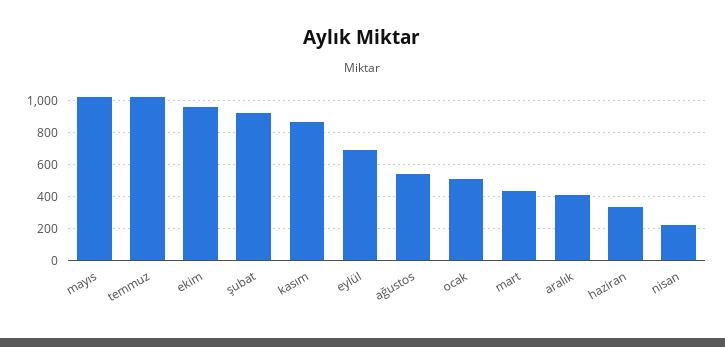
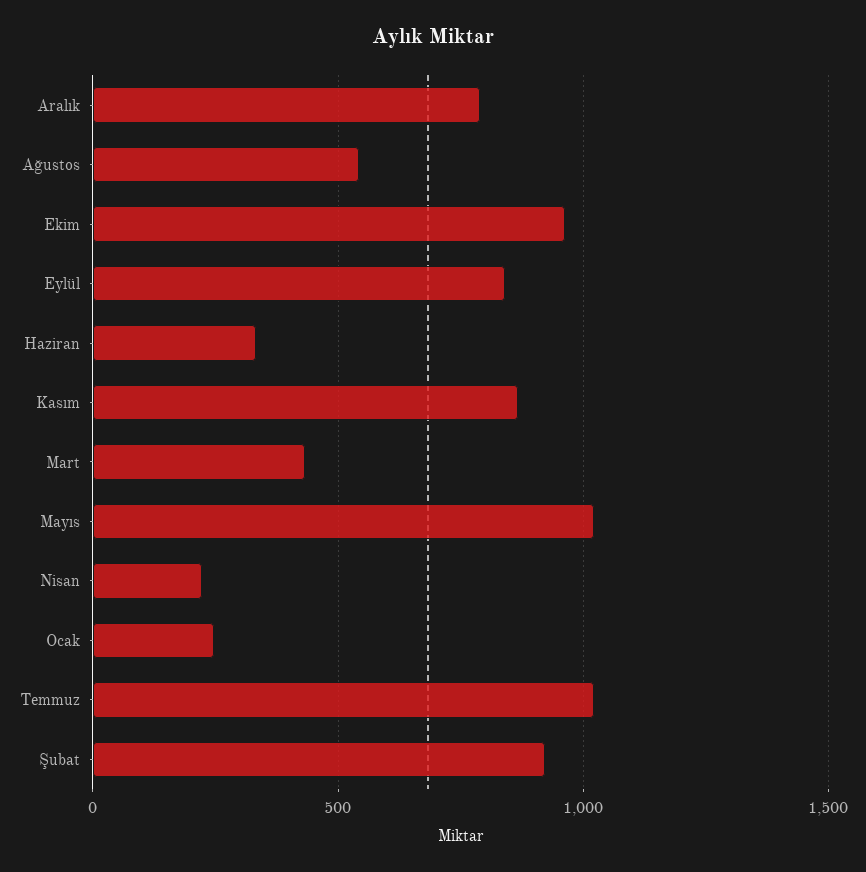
  {
    "mayıs": 1000,
    "temmuz": 1000,
    "ekim": 950,
    "şubat": 900,
    "kasım": 850,
-   "eylül": 700,
+   "eylül": 850,
    "ağustos": 550,
-   "ocak": 500,
+   "ocak": 250,
    "mart": 450,
-   "aralık": 400,
+   "aralık": 800,
    "haziran": 350,
    "nisan": 200
  }

